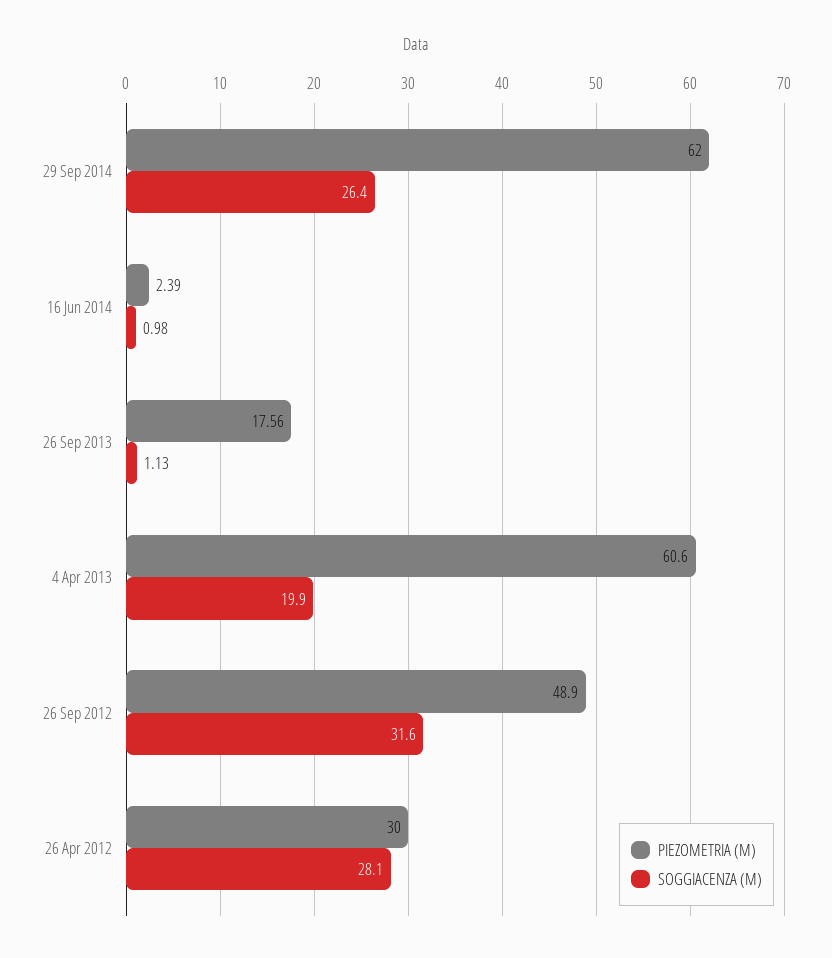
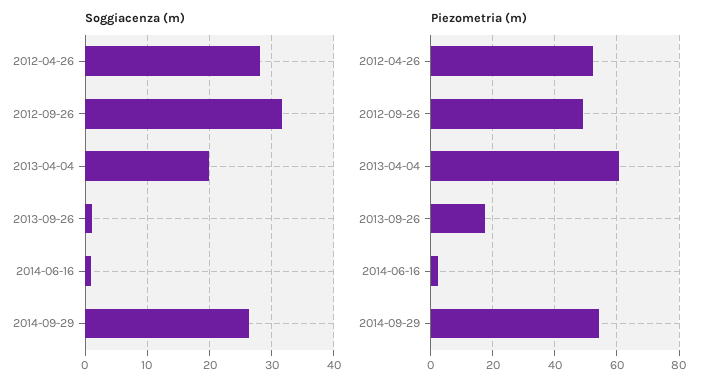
  {
    "PIEZOMETRIA (M)": {
-     "29 Sep 2014": 62,
+     "29 Sep 2014": 54,
      "16 Jun 2014": 2.39,
      "26 Sep 2013": 17.56,
      "4 Apr 2013": 60.6,
      "26 Sep 2012": 48.9,
-     "26 Apr 2012": 30
+     "26 Apr 2012": 52
    },
    "SOGGIACENZA (M)": {
      "29 Sep 2014": 26.4,
      "16 Jun 2014": 0.98,
      "26 Sep 2013": 1.13,
      "4 Apr 2013": 19.9,
      "26 Sep 2012": 31.6,
      "26 Apr 2012": 28.1
    }
  }

